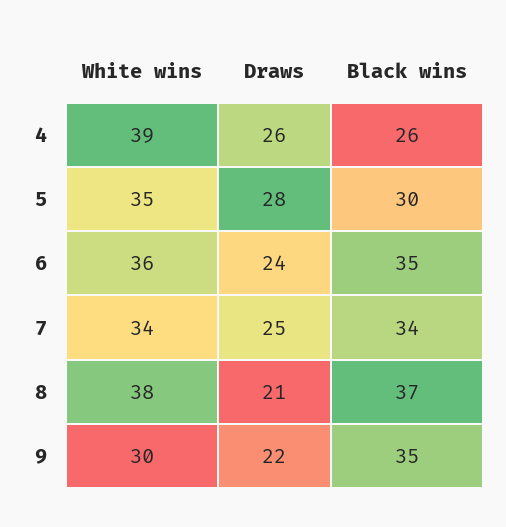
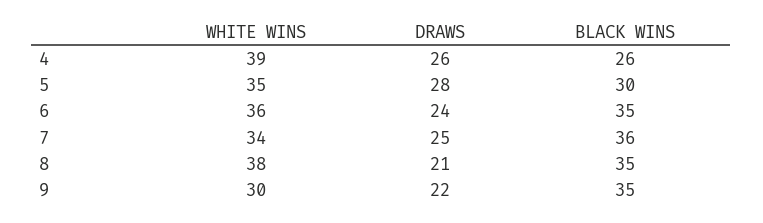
  {
    "White wins": {
      "4": 39,
      "5": 35,
      "6": 36,
      "7": 34,
      "8": 38,
      "9": 30
    },
    "Draws": {
      "4": 26,
      "5": 28,
      "6": 24,
      "7": 25,
      "8": 21,
      "9": 22
    },
    "Black wins": {
      "4": 26,
      "5": 30,
      "6": 35,
-     "7": 34,
+     "7": 36,
-     "8": 37,
+     "8": 35,
      "9": 35
    }
  }

